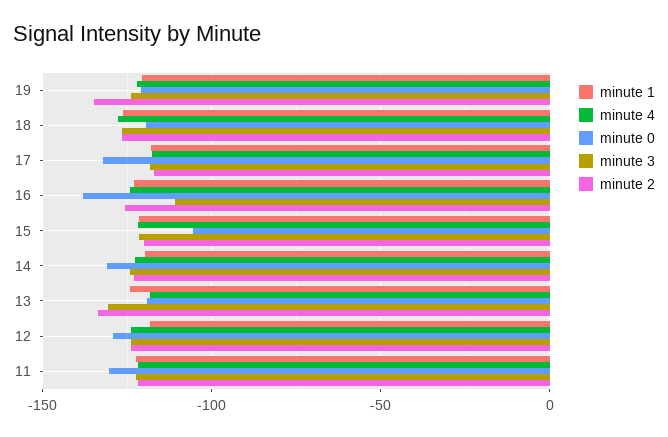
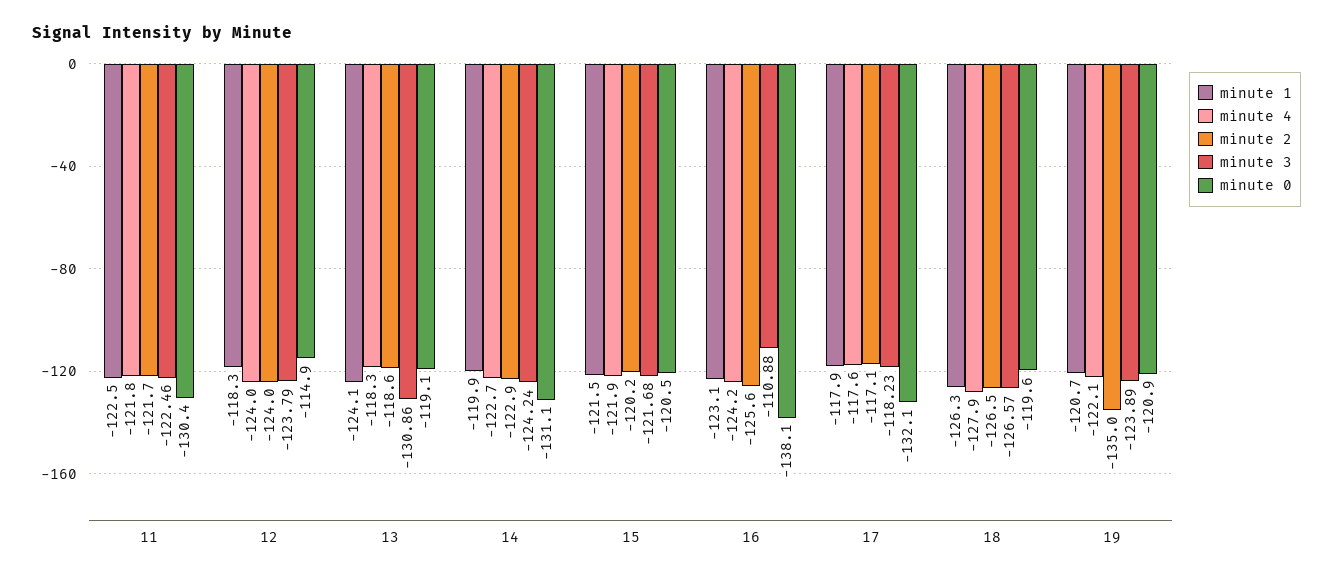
  {
    "minute 1": {
      "19": -120.7,
      "18": -126.3,
      "17": -117.9,
      "16": -123.1,
      "15": -121.5,
      "14": -119.9,
      "13": -124.1,
      "12": -118.3,
      "11": -122.5
    },
    "minute 4": {
      "19": -122.1,
      "18": -127.9,
      "17": -117.6,
      "16": -124.2,
      "15": -121.9,
      "14": -122.7,
      "13": -118.3,
      "12": -124,
      "11": -121.8
    },
    "minute 0": {
      "19": -120.9,
      "18": -119.6,
      "17": -132.1,
      "16": -138.1,
-     "15": -105,
+     "15": -120.5,
      "14": -131.1,
      "13": -119.1,
-     "12": -130,
+     "12": -114.9,
      "11": -130.4
    },
    "minute 3": {
      "19": -123.89,
      "18": -126.57,
      "17": -118.23,
      "16": -110.88,
      "15": -121.68,
      "14": -124.24,
      "13": -130.86,
      "12": -123.79,
      "11": -122.46
    },
    "minute 2": {
      "19": -135,
      "18": -126.5,
      "17": -117.1,
      "16": -125.6,
      "15": -120.2,
      "14": -122.9,
-     "13": -135,
+     "13": -118.6,
      "12": -124,
      "11": -121.7
    }
  }

